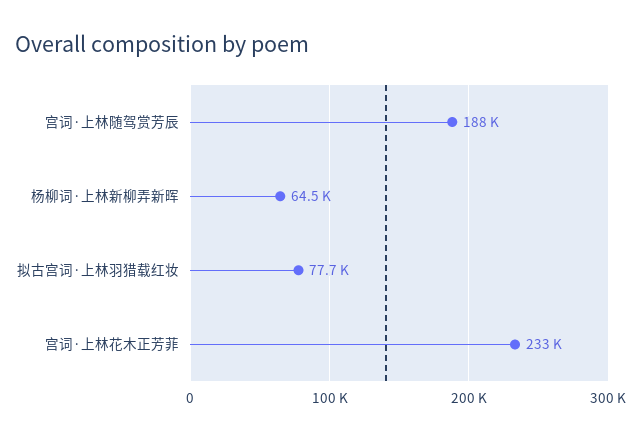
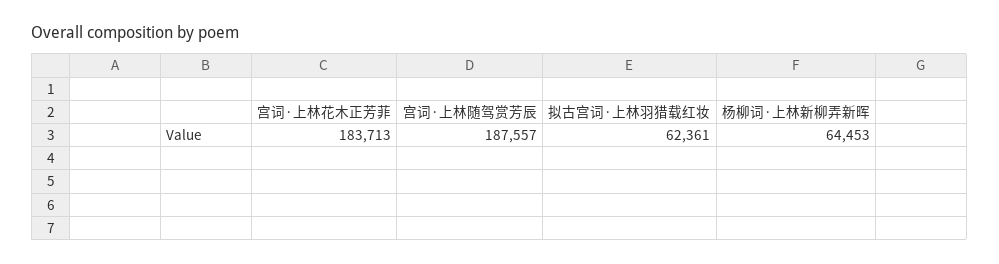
  {
    "宫词·上林随驾赏芳辰": 187557,
    "杨柳词·上林新柳弄新晖": 64453,
-   "拟古宫词·上林羽猎载红妆": 77700,
+   "拟古宫词·上林羽猎载红妆": 62361,
-   "宫词·上林花木正芳菲": 233000
+   "宫词·上林花木正芳菲": 183713
  }

